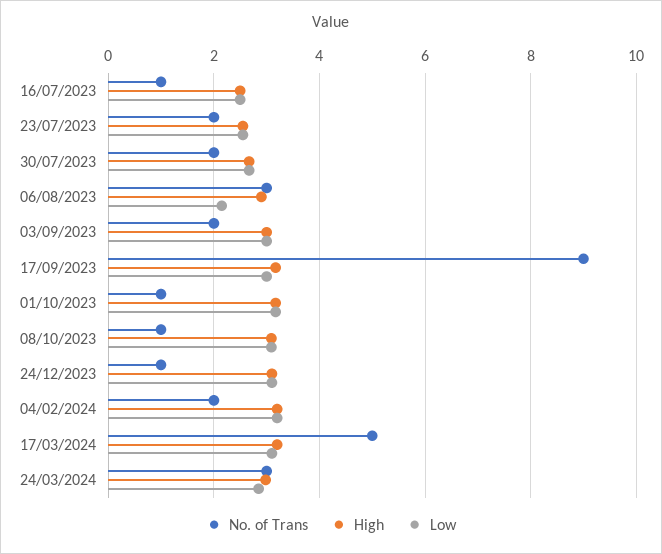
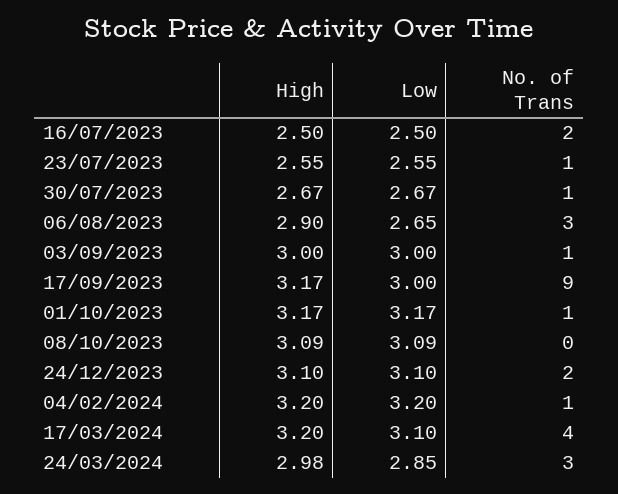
  {
    "No. of Trans": {
-     "16/07/2023": 1,
+     "16/07/2023": 2,
-     "23/07/2023": 2,
+     "23/07/2023": 1,
-     "30/07/2023": 2,
+     "30/07/2023": 1,
      "06/08/2023": 3,
-     "03/09/2023": 2,
+     "03/09/2023": 1,
      "17/09/2023": 9,
      "01/10/2023": 1,
-     "08/10/2023": 1,
+     "08/10/2023": 0,
-     "24/12/2023": 1,
+     "24/12/2023": 2,
-     "04/02/2024": 2,
+     "04/02/2024": 1,
-     "17/03/2024": 5,
+     "17/03/2024": 4,
      "24/03/2024": 3
    },
    "High": {
      "16/07/2023": 2.5,
      "23/07/2023": 2.55,
      "30/07/2023": 2.67,
      "06/08/2023": 2.9,
      "03/09/2023": 3,
      "17/09/2023": 3.17,
      "01/10/2023": 3.17,
      "08/10/2023": 3.09,
      "24/12/2023": 3.1,
      "04/02/2024": 3.2,
      "17/03/2024": 3.2,
      "24/03/2024": 2.98
    },
    "Low": {
      "16/07/2023": 2.5,
      "23/07/2023": 2.55,
      "30/07/2023": 2.67,
-     "06/08/2023": 2.2,
+     "06/08/2023": 2.65,
      "03/09/2023": 3,
      "17/09/2023": 3,
      "01/10/2023": 3.17,
      "08/10/2023": 3.09,
      "24/12/2023": 3.1,
      "04/02/2024": 3.2,
      "17/03/2024": 3.1,
      "24/03/2024": 2.85
    }
  }

